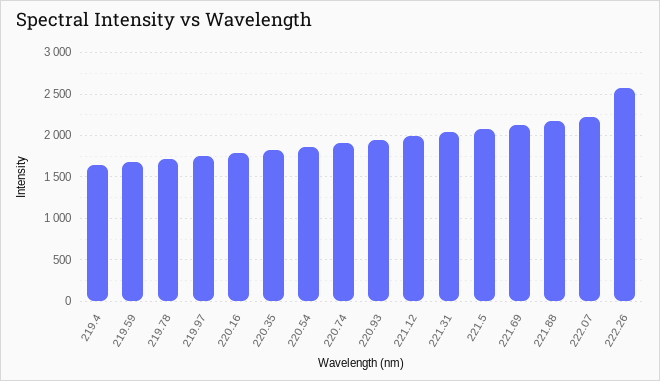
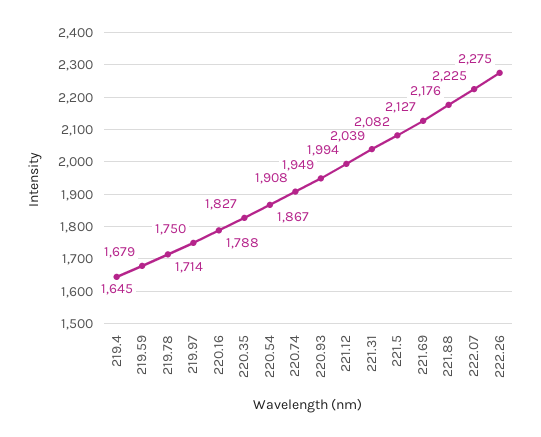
  {
    "219.4": 1645,
    "219.59": 1679,
    "219.78": 1714,
    "219.97": 1750,
    "220.16": 1788,
    "220.35": 1827,
    "220.54": 1867,
    "220.74": 1908,
    "220.93": 1949,
    "221.12": 1994,
    "221.31": 2039,
    "221.5": 2082,
    "221.69": 2127,
    "221.88": 2176,
    "222.07": 2225,
-   "222.26": 2600
+   "222.26": 2275
  }

